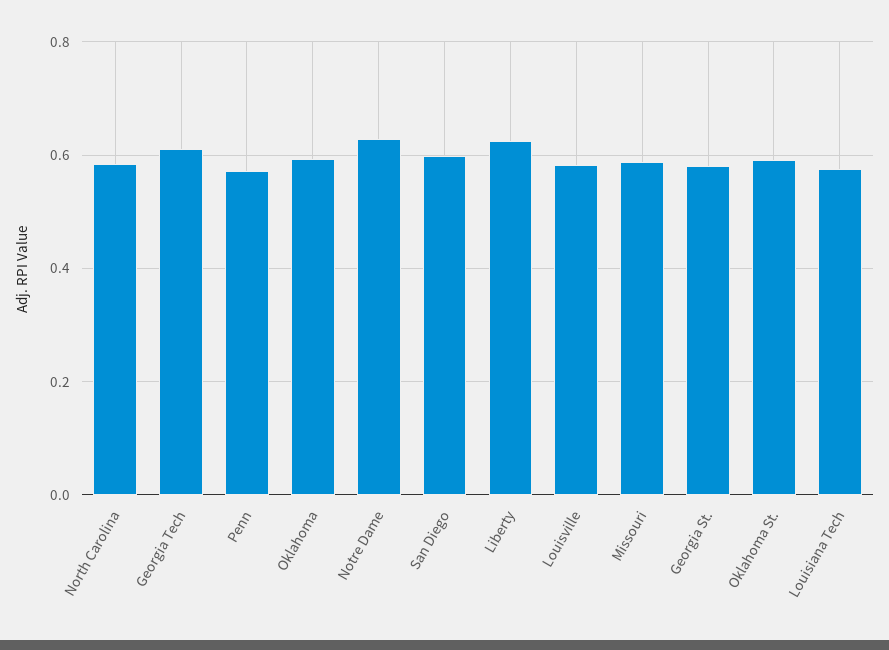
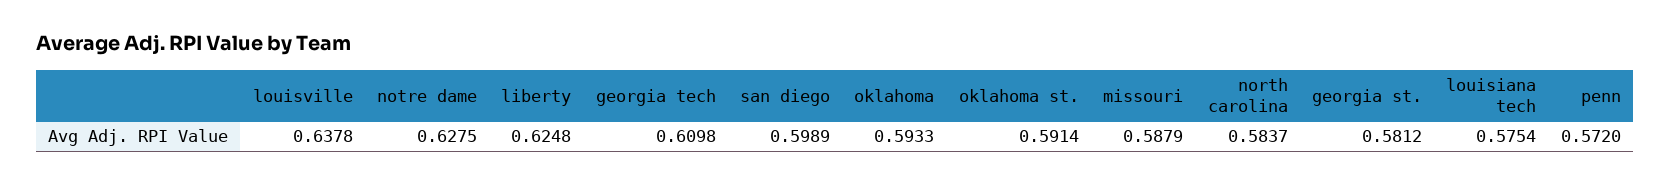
  {
    "North Carolina": 0.5837,
    "Georgia Tech": 0.6098,
    "Penn": 0.572,
    "Oklahoma": 0.5933,
    "Notre Dame": 0.6275,
    "San Diego": 0.5989,
    "Liberty": 0.6248,
-   "Louisville": 0.58,
+   "Louisville": 0.6378,
    "Missouri": 0.5879,
    "Georgia St.": 0.5812,
    "Oklahoma St.": 0.5914,
    "Louisiana Tech": 0.5754
  }

